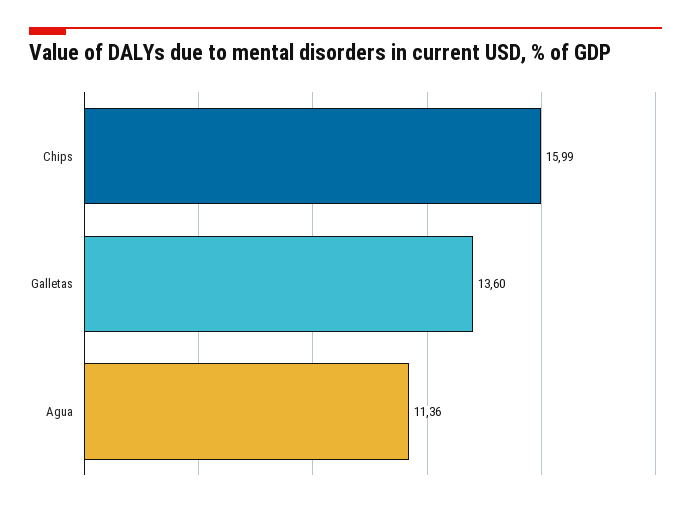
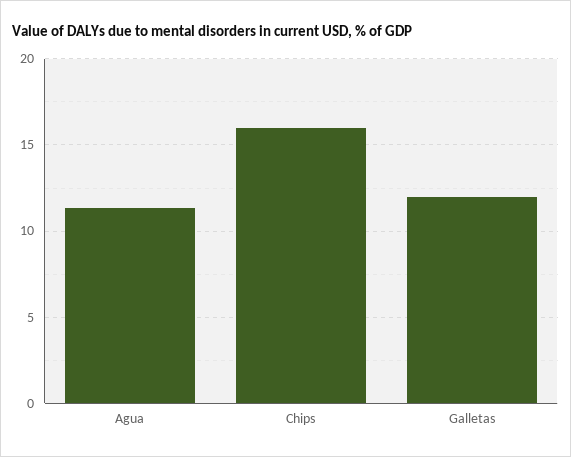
  {
    "Chips": 15.99,
-   "Galletas": 13.6,
+   "Galletas": 12,
    "Agua": 11.36
  }

